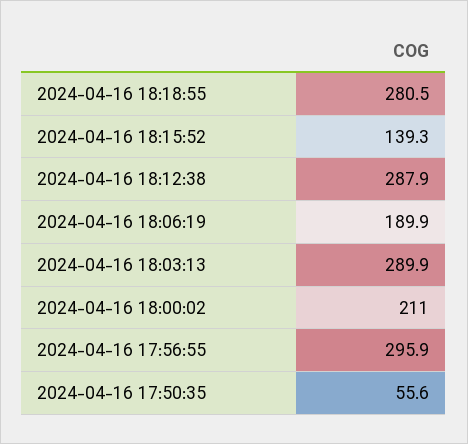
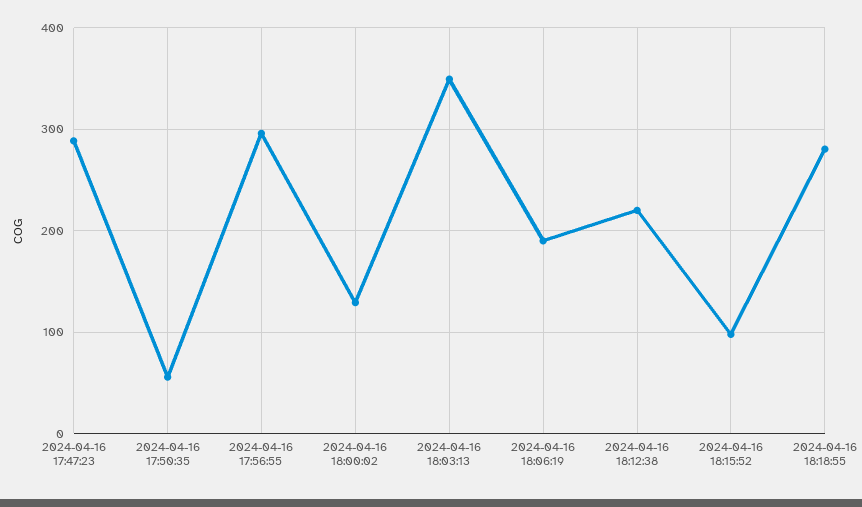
  {
    "2024-04-16 18:18:55": 280.5,
-   "2024-04-16 18:15:52": 139.3,
+   "2024-04-16 18:15:52": 100,
-   "2024-04-16 18:12:38": 287.9,
+   "2024-04-16 18:12:38": 220,
    "2024-04-16 18:06:19": 189.9,
-   "2024-04-16 18:03:13": 289.9,
+   "2024-04-16 18:03:13": 350,
-   "2024-04-16 18:00:02": 211,
+   "2024-04-16 18:00:02": 130,
    "2024-04-16 17:56:55": 295.9,
-   "2024-04-16 17:50:35": 55.6
+   "2024-04-16 17:50:35": 55.6,
+   "2024-04-16 17:47:23": 290
  }

